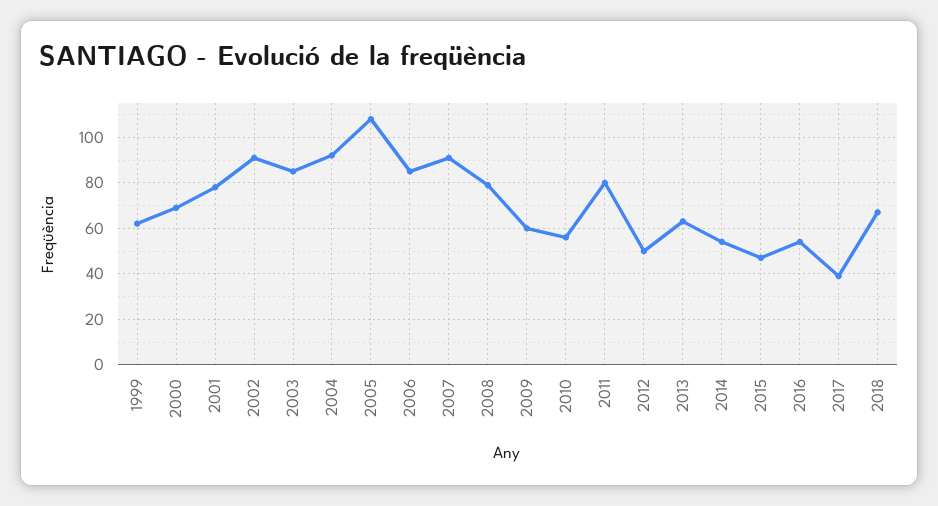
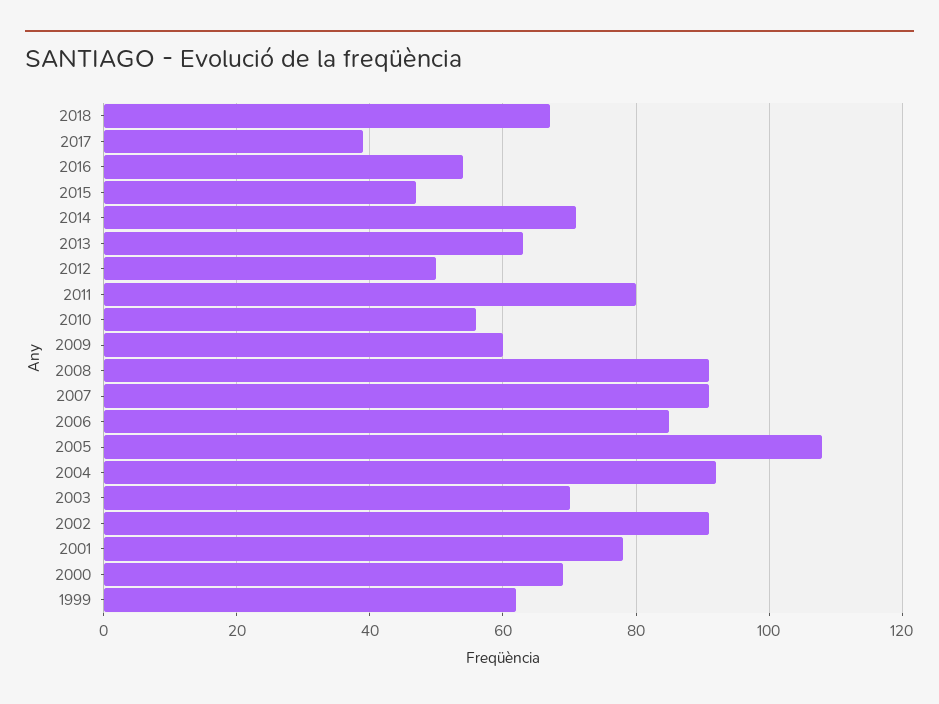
  {
    "1999": 60,
    "2000": 70,
    "2001": 80,
    "2002": 90,
-   "2003": 85,
+   "2003": 70,
    "2004": 90,
    "2005": 110,
    "2006": 85,
    "2007": 90,
-   "2008": 80,
+   "2008": 90,
    "2009": 60,
    "2010": 55,
    "2011": 80,
    "2012": 50,
    "2013": 65,
-   "2014": 55,
+   "2014": 70,
    "2015": 45,
    "2016": 55,
    "2017": 40,
    "2018": 65
  }

